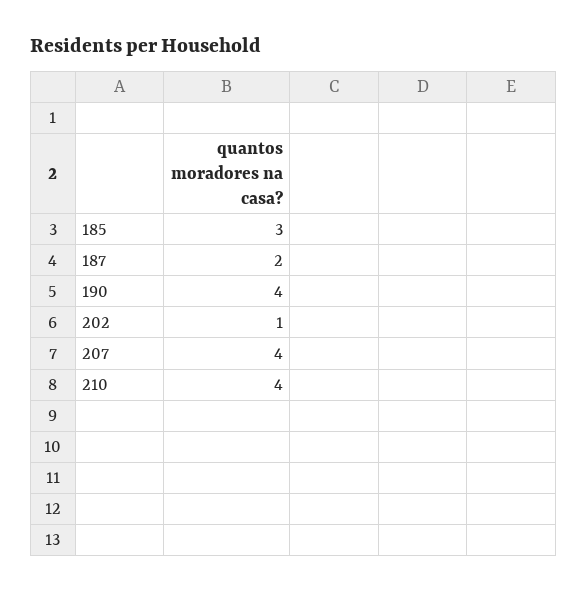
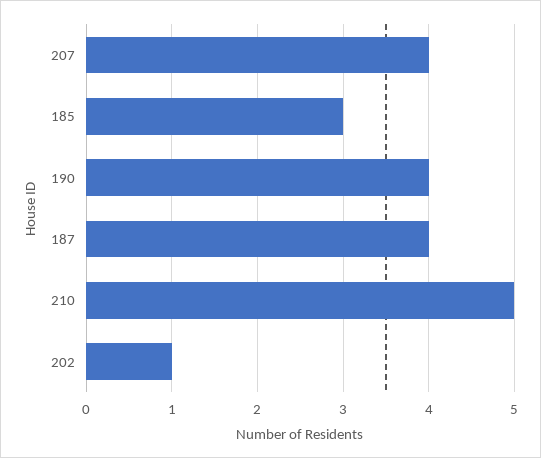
  {
    "185": 3,
-   "187": 2,
+   "187": 4,
    "190": 4,
    "202": 1,
    "207": 4,
-   "210": 4
+   "210": 5
  }

